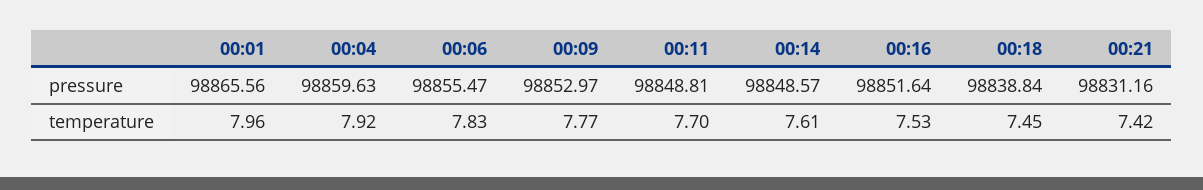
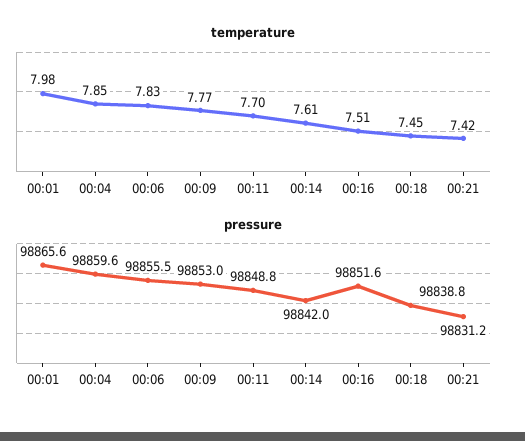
  {
    "pressure": {
      "00:01": 98865.56,
      "00:04": 98859.63,
      "00:06": 98855.47,
      "00:09": 98852.97,
      "00:11": 98848.81,
-     "00:14": 98848.57,
+     "00:14": 98842,
      "00:16": 98851.64,
      "00:18": 98838.84,
      "00:21": 98831.16
    },
    "temperature": {
-     "00:01": 7.96,
+     "00:01": 7.98,
-     "00:04": 7.92,
+     "00:04": 7.85,
      "00:06": 7.83,
      "00:09": 7.77,
      "00:11": 7.7,
      "00:14": 7.61,
-     "00:16": 7.53,
+     "00:16": 7.51,
      "00:18": 7.45,
      "00:21": 7.42
    }
  }

